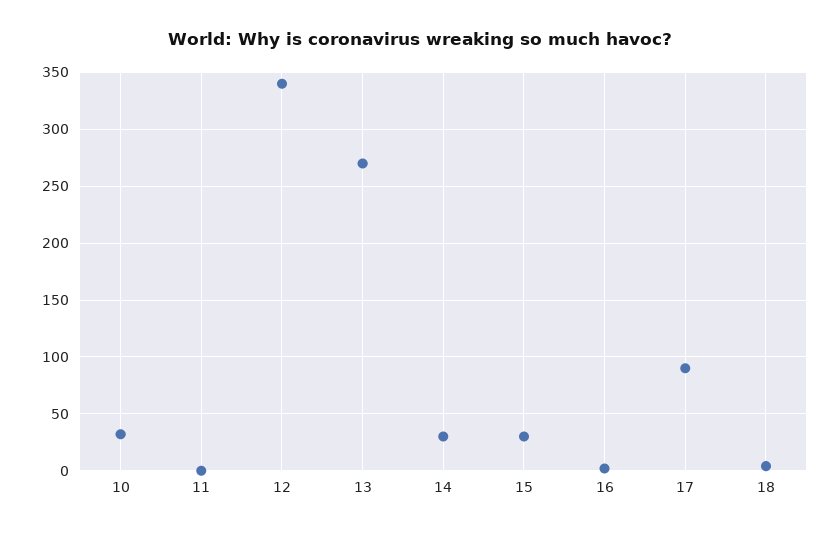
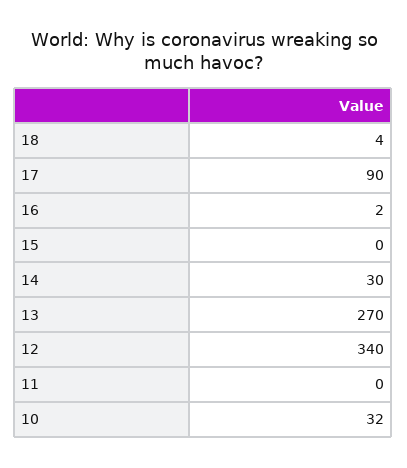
  {
    "10": 32,
    "11": 0,
    "12": 340,
    "13": 270,
    "14": 30,
-   "15": 30,
+   "15": 0,
    "16": 2,
    "17": 90,
    "18": 4
  }

